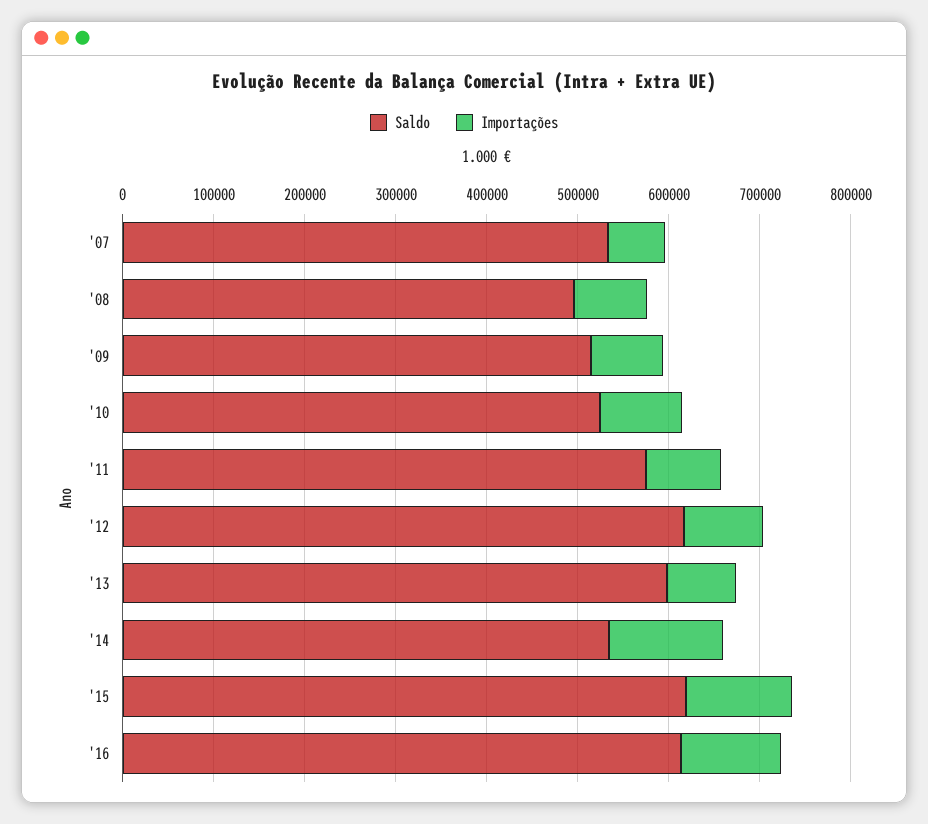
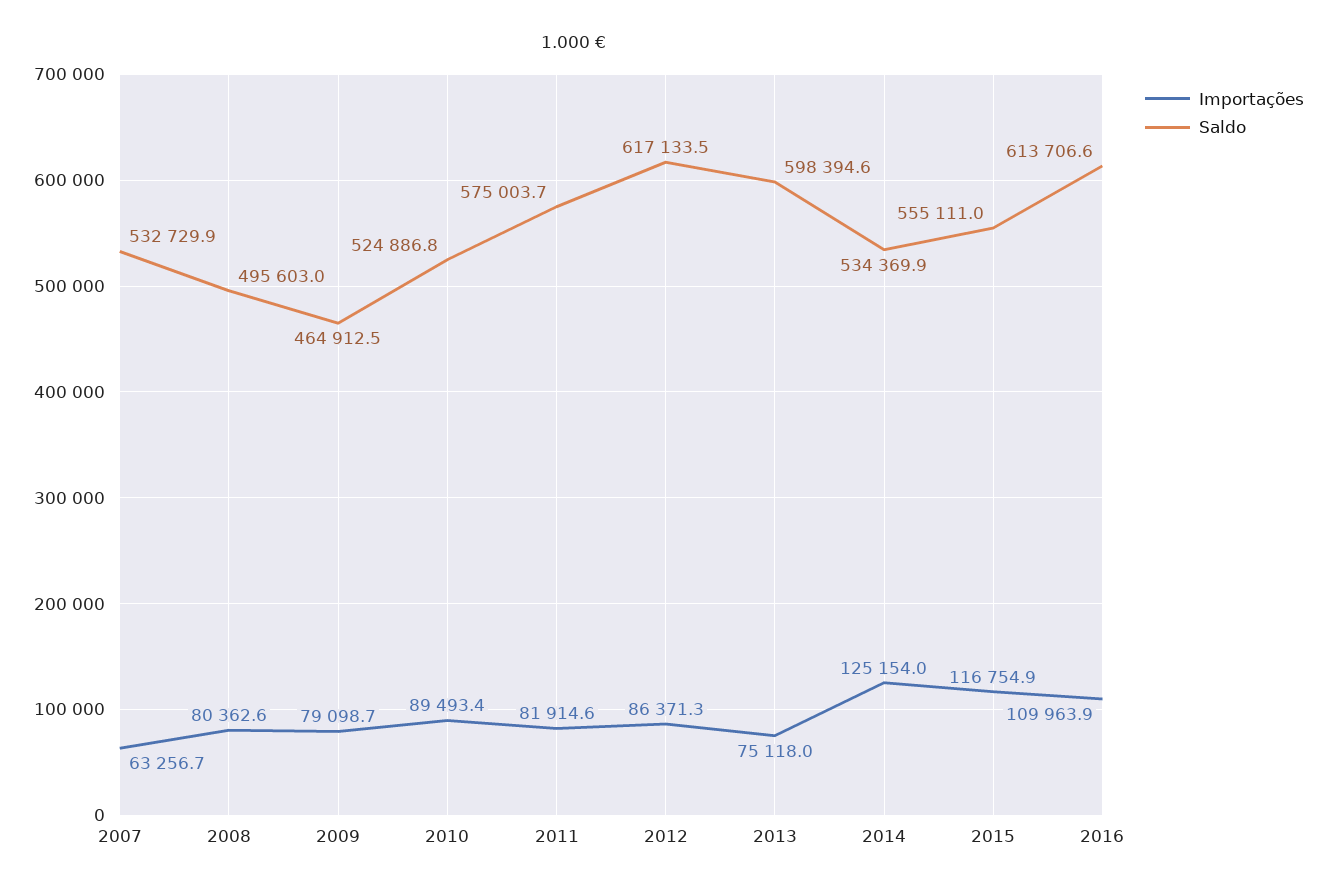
  {
    "Saldo": {
      "'07": 532729.9,
      "'08": 495603,
-     "'09": 520000,
+     "'09": 464912.5,
      "'10": 524886.8,
      "'11": 575003.7,
      "'12": 617133.5,
      "'13": 598394.6,
      "'14": 534369.9,
-     "'15": 620000,
+     "'15": 555111,
      "'16": 613706.6
    },
    "Importações": {
      "'07": 63256.7,
      "'08": 80362.6,
      "'09": 79098.7,
      "'10": 89493.4,
      "'11": 81914.6,
      "'12": 86371.3,
      "'13": 75118,
      "'14": 125154,
      "'15": 116754.9,
      "'16": 109963.9
    }
  }

